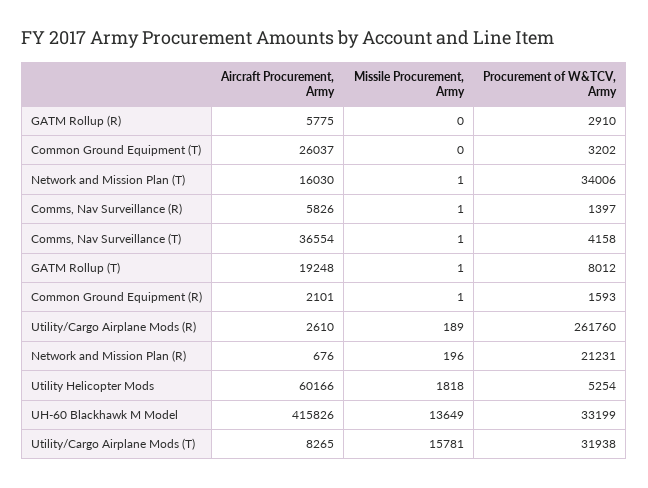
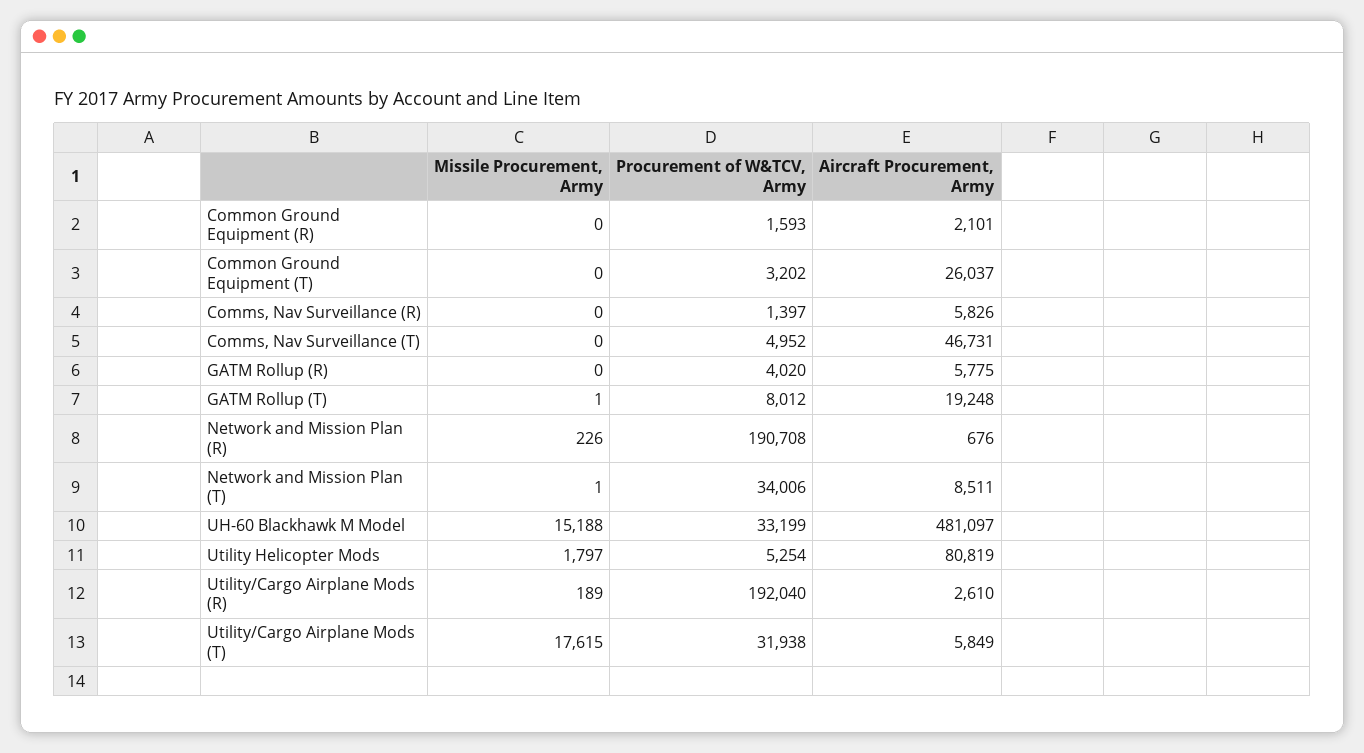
  {
    "Aircraft Procurement, Army": {
      "GATM Rollup (R)": 5775,
      "Common Ground Equipment (T)": 26037,
-     "Network and Mission Plan (T)": 16030,
+     "Network and Mission Plan (T)": 8511,
      "Comms, Nav Surveillance (R)": 5826,
-     "Comms, Nav Surveillance (T)": 36554,
+     "Comms, Nav Surveillance (T)": 46731,
      "GATM Rollup (T)": 19248,
      "Common Ground Equipment (R)": 2101,
      "Utility/Cargo Airplane Mods (R)": 2610,
      "Network and Mission Plan (R)": 676,
-     "Utility Helicopter Mods": 60166,
+     "Utility Helicopter Mods": 80819,
-     "UH-60 Blackhawk M Model": 415826,
+     "UH-60 Blackhawk M Model": 481097,
-     "Utility/Cargo Airplane Mods (T)": 8265
+     "Utility/Cargo Airplane Mods (T)": 5849
    },
    "Missile Procurement, Army": {
      "GATM Rollup (R)": 0,
      "Common Ground Equipment (T)": 0,
      "Network and Mission Plan (T)": 1,
-     "Comms, Nav Surveillance (R)": 1,
+     "Comms, Nav Surveillance (R)": 0,
-     "Comms, Nav Surveillance (T)": 1,
+     "Comms, Nav Surveillance (T)": 0,
      "GATM Rollup (T)": 1,
-     "Common Ground Equipment (R)": 1,
+     "Common Ground Equipment (R)": 0,
      "Utility/Cargo Airplane Mods (R)": 189,
-     "Network and Mission Plan (R)": 196,
+     "Network and Mission Plan (R)": 226,
-     "Utility Helicopter Mods": 1818,
+     "Utility Helicopter Mods": 1797,
-     "UH-60 Blackhawk M Model": 13649,
+     "UH-60 Blackhawk M Model": 15188,
-     "Utility/Cargo Airplane Mods (T)": 15781
+     "Utility/Cargo Airplane Mods (T)": 17615
    },
    "Procurement of W&TCV, Army": {
-     "GATM Rollup (R)": 2910,
+     "GATM Rollup (R)": 4020,
      "Common Ground Equipment (T)": 3202,
      "Network and Mission Plan (T)": 34006,
      "Comms, Nav Surveillance (R)": 1397,
-     "Comms, Nav Surveillance (T)": 4158,
+     "Comms, Nav Surveillance (T)": 4952,
      "GATM Rollup (T)": 8012,
      "Common Ground Equipment (R)": 1593,
-     "Utility/Cargo Airplane Mods (R)": 261760,
+     "Utility/Cargo Airplane Mods (R)": 192040,
-     "Network and Mission Plan (R)": 21231,
+     "Network and Mission Plan (R)": 190708,
      "Utility Helicopter Mods": 5254,
      "UH-60 Blackhawk M Model": 33199,
      "Utility/Cargo Airplane Mods (T)": 31938
    }
  }

